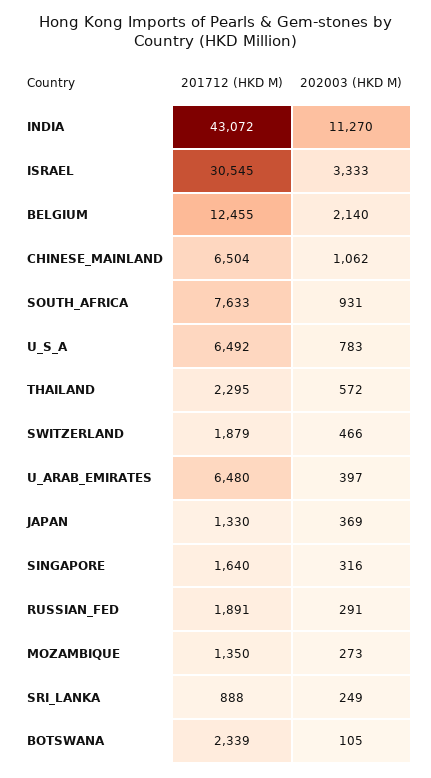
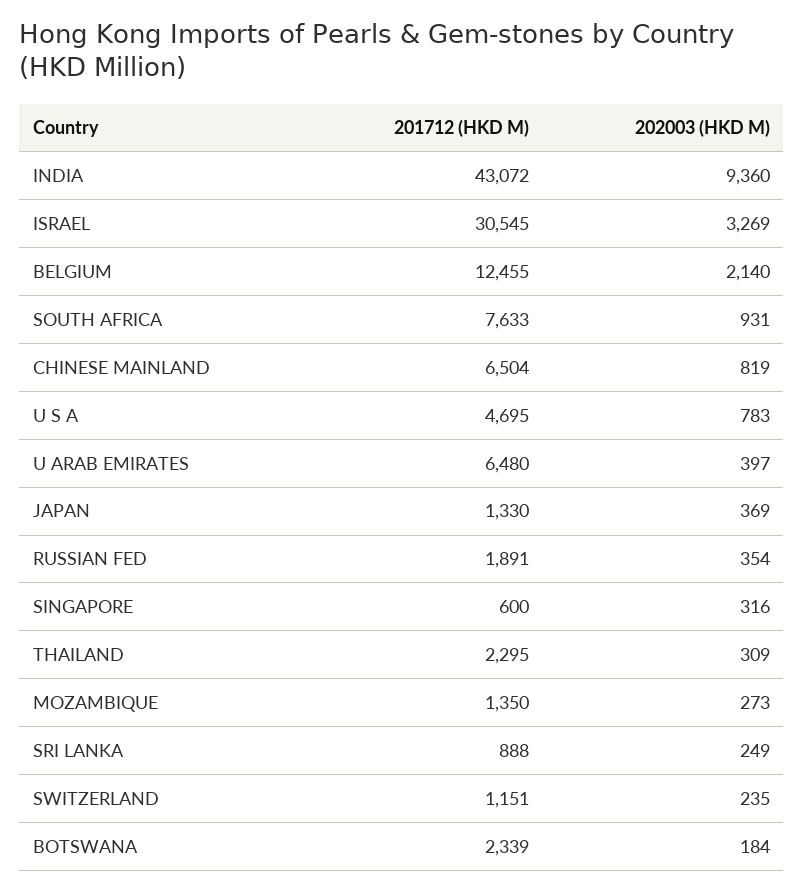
  {
    "201712 (HKD M)": {
      "INDIA": 43072,
      "ISRAEL": 30545,
      "BELGIUM": 12455,
      "CHINESE_MAINLAND": 6504,
      "SOUTH_AFRICA": 7633,
-     "U_S_A": 6492,
+     "U_S_A": 4695,
      "THAILAND": 2295,
-     "SWITZERLAND": 1879,
+     "SWITZERLAND": 1151,
      "U_ARAB_EMIRATES": 6480,
      "JAPAN": 1330,
-     "SINGAPORE": 1640,
+     "SINGAPORE": 600,
      "RUSSIAN_FED": 1891,
      "MOZAMBIQUE": 1350,
      "SRI_LANKA": 888,
      "BOTSWANA": 2339
    },
    "202003 (HKD M)": {
-     "INDIA": 11270,
+     "INDIA": 9360,
-     "ISRAEL": 3333,
+     "ISRAEL": 3269,
      "BELGIUM": 2140,
-     "CHINESE_MAINLAND": 1062,
+     "CHINESE_MAINLAND": 819,
      "SOUTH_AFRICA": 931,
      "U_S_A": 783,
-     "THAILAND": 572,
+     "THAILAND": 309,
-     "SWITZERLAND": 466,
+     "SWITZERLAND": 235,
      "U_ARAB_EMIRATES": 397,
      "JAPAN": 369,
      "SINGAPORE": 316,
-     "RUSSIAN_FED": 291,
+     "RUSSIAN_FED": 354,
      "MOZAMBIQUE": 273,
      "SRI_LANKA": 249,
-     "BOTSWANA": 105
+     "BOTSWANA": 184
    }
  }

